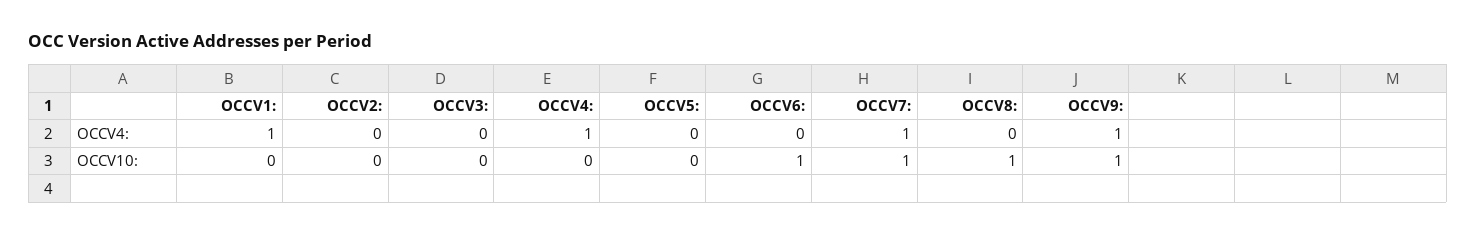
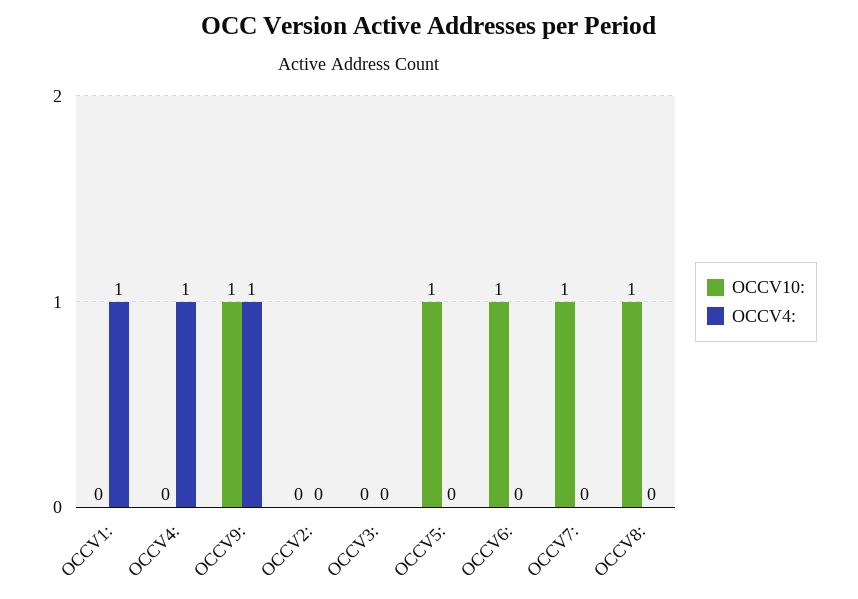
  {
    "OCCV4:": {
      "OCCV1:": 1,
      "OCCV2:": 0,
      "OCCV3:": 0,
      "OCCV4:": 1,
      "OCCV5:": 0,
      "OCCV6:": 0,
-     "OCCV7:": 1,
+     "OCCV7:": 0,
      "OCCV8:": 0,
      "OCCV9:": 1
    },
    "OCCV10:": {
      "OCCV1:": 0,
      "OCCV2:": 0,
      "OCCV3:": 0,
      "OCCV4:": 0,
-     "OCCV5:": 0,
+     "OCCV5:": 1,
      "OCCV6:": 1,
      "OCCV7:": 1,
      "OCCV8:": 1,
      "OCCV9:": 1
    }
  }

